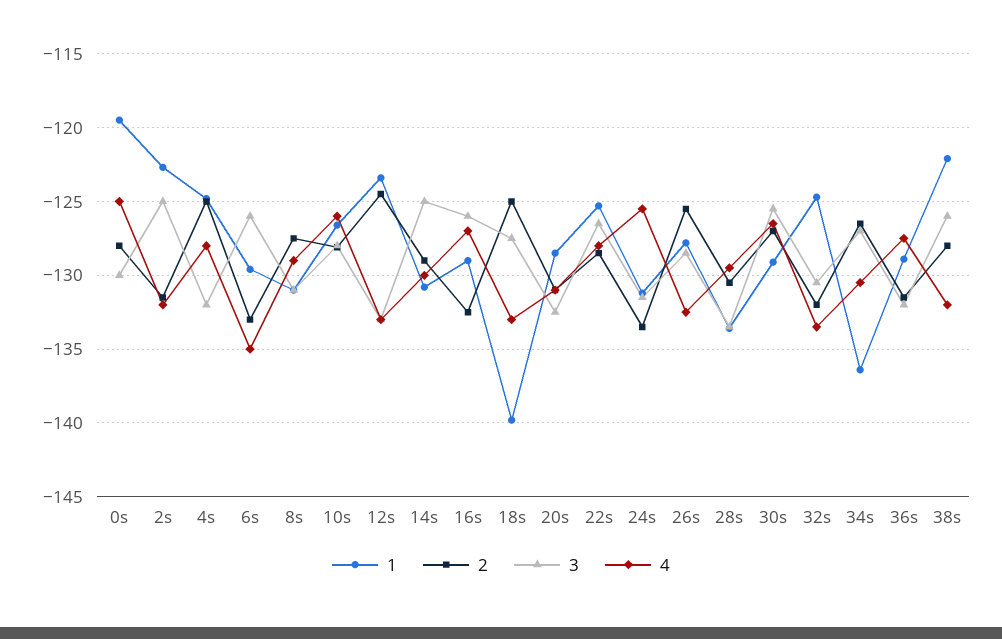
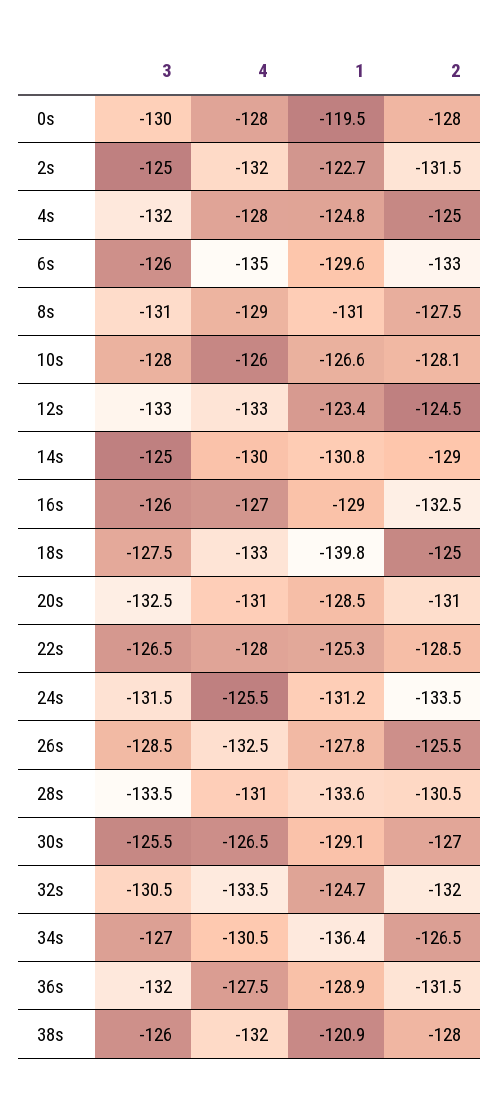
  {
    "1": {
      "0s": -119.5,
      "2s": -122.7,
      "4s": -124.8,
      "6s": -129.6,
      "8s": -131,
      "10s": -126.6,
      "12s": -123.4,
      "14s": -130.8,
      "16s": -129,
      "18s": -139.8,
      "20s": -128.5,
      "22s": -125.3,
      "24s": -131.2,
      "26s": -127.8,
      "28s": -133.6,
      "30s": -129.1,
      "32s": -124.7,
      "34s": -136.4,
      "36s": -128.9,
-     "38s": -122
+     "38s": -120.9
    },
    "2": {
      "0s": -128,
      "2s": -131.5,
      "4s": -125,
      "6s": -133,
      "8s": -127.5,
      "10s": -128.1,
      "12s": -124.5,
      "14s": -129,
      "16s": -132.5,
      "18s": -125,
      "20s": -131,
      "22s": -128.5,
      "24s": -133.5,
      "26s": -125.5,
      "28s": -130.5,
      "30s": -127,
      "32s": -132,
      "34s": -126.5,
      "36s": -131.5,
      "38s": -128
    },
    "3": {
      "0s": -130,
      "2s": -125,
      "4s": -132,
      "6s": -126,
      "8s": -131,
      "10s": -128,
      "12s": -133,
      "14s": -125,
      "16s": -126,
      "18s": -127.5,
      "20s": -132.5,
      "22s": -126.5,
      "24s": -131.5,
      "26s": -128.5,
      "28s": -133.5,
      "30s": -125.5,
      "32s": -130.5,
      "34s": -127,
      "36s": -132,
      "38s": -126
    },
    "4": {
-     "0s": -125,
+     "0s": -128,
      "2s": -132,
      "4s": -128,
      "6s": -135,
      "8s": -129,
      "10s": -126,
      "12s": -133,
      "14s": -130,
      "16s": -127,
      "18s": -133,
      "20s": -131,
      "22s": -128,
      "24s": -125.5,
      "26s": -132.5,
-     "28s": -129.5,
+     "28s": -131,
      "30s": -126.5,
      "32s": -133.5,
      "34s": -130.5,
      "36s": -127.5,
      "38s": -132
    }
  }

